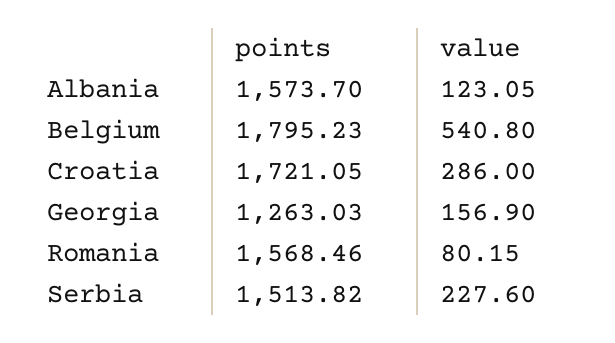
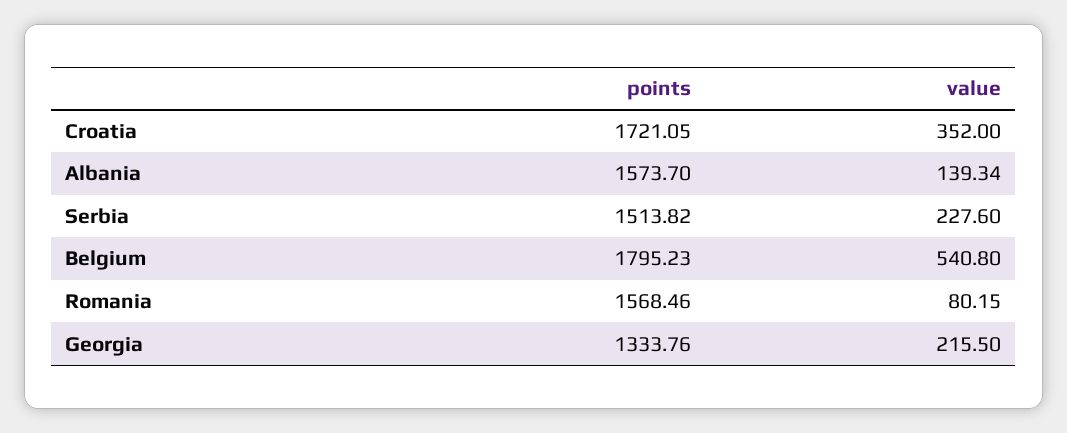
  {
    "points": {
      "Albania": 1573.7,
      "Belgium": 1795.23,
      "Croatia": 1721.05,
-     "Georgia": 1263.03,
+     "Georgia": 1333.76,
      "Romania": 1568.46,
      "Serbia": 1513.82
    },
    "value": {
-     "Albania": 123.05,
+     "Albania": 139.34,
      "Belgium": 540.8,
-     "Croatia": 286,
+     "Croatia": 352,
-     "Georgia": 156.9,
+     "Georgia": 215.5,
      "Romania": 80.15,
      "Serbia": 227.6
    }
  }

